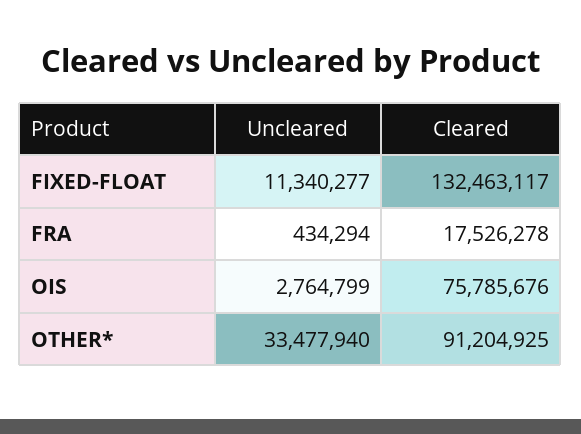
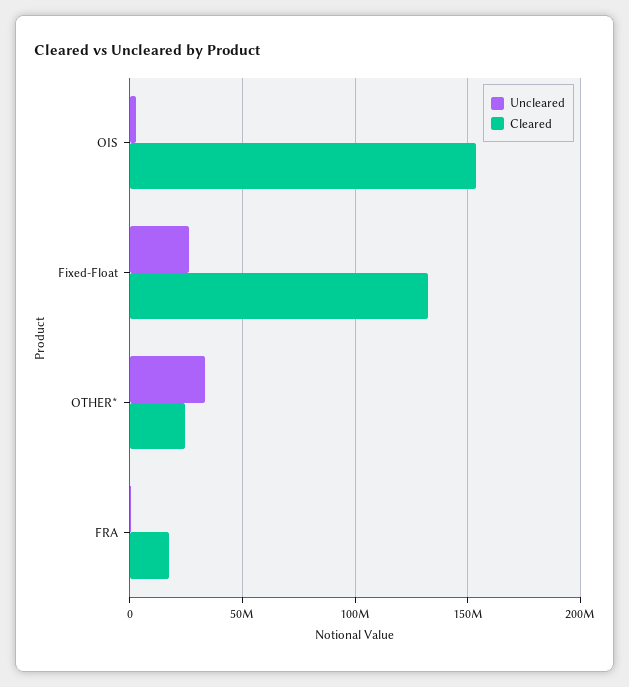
  {
    "Uncleared": {
-     "FIXED-FLOAT": 11340277,
+     "FIXED-FLOAT": 25000000,
      "FRA": 434294,
      "OIS": 2764799,
      "OTHER*": 33477940
    },
    "Cleared": {
      "FIXED-FLOAT": 132463117,
      "FRA": 17526278,
-     "OIS": 75785676,
+     "OIS": 155000000,
-     "OTHER*": 91204925
+     "OTHER*": 25000000
    }
  }

